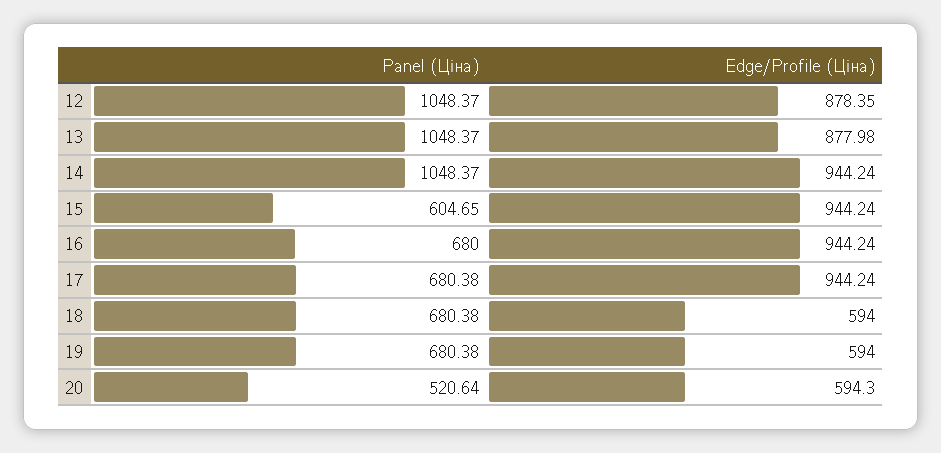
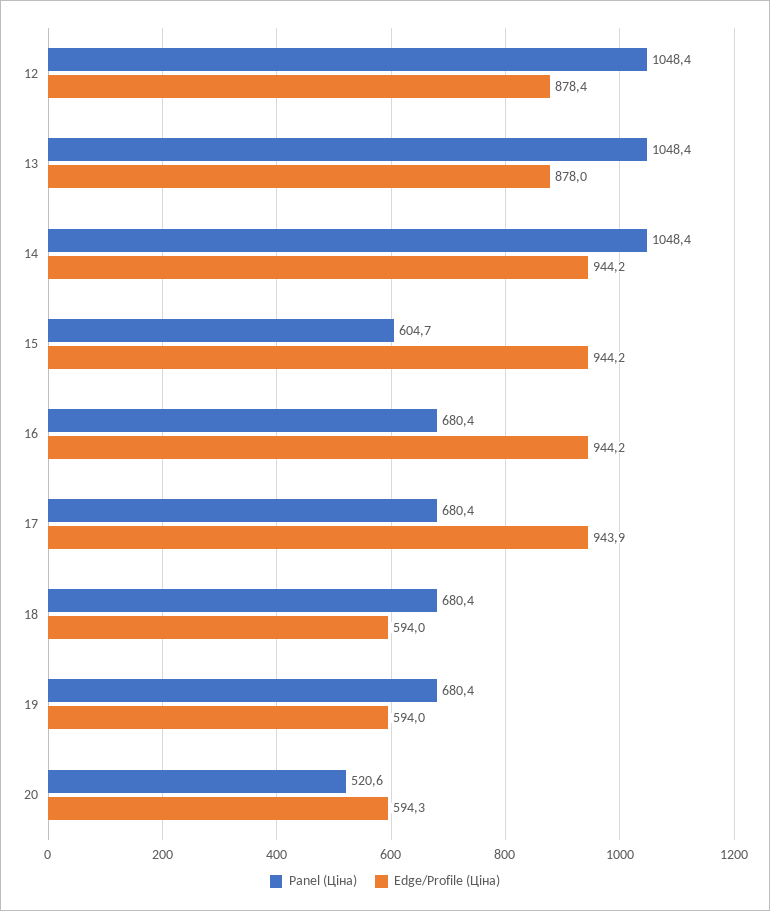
  {
    "Panel (Ціна)": {
      "12": 1048.37,
      "13": 1048.37,
      "14": 1048.37,
      "15": 604.65,
-     "16": 680,
+     "16": 680.4,
      "17": 680.38,
      "18": 680.38,
      "19": 680.38,
      "20": 520.64
    },
    "Edge/Profile (Ціна)": {
      "12": 878.35,
      "13": 877.98,
      "14": 944.24,
      "15": 944.24,
      "16": 944.24,
-     "17": 944.24,
+     "17": 943.9,
      "18": 594,
      "19": 594,
      "20": 594.3
    }
  }

